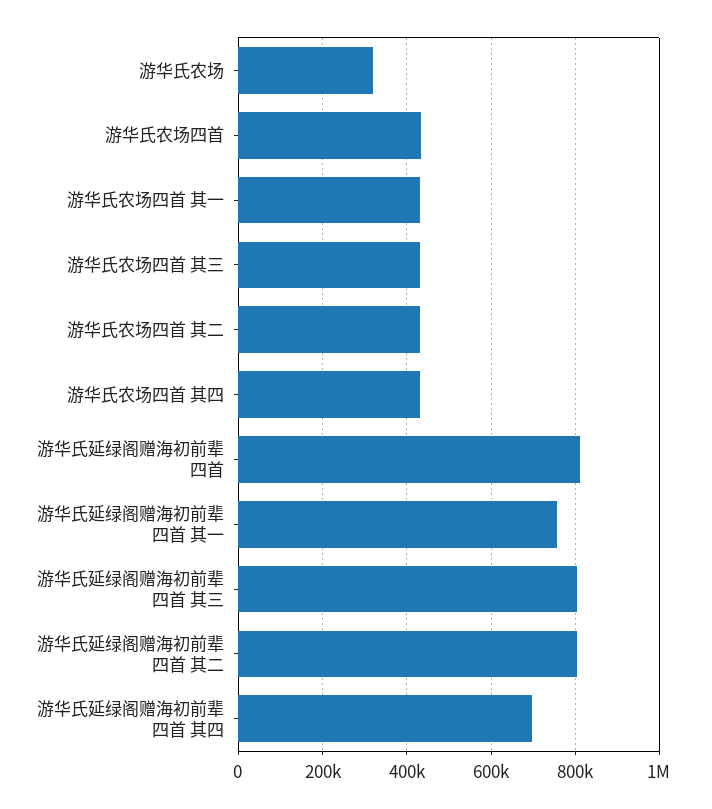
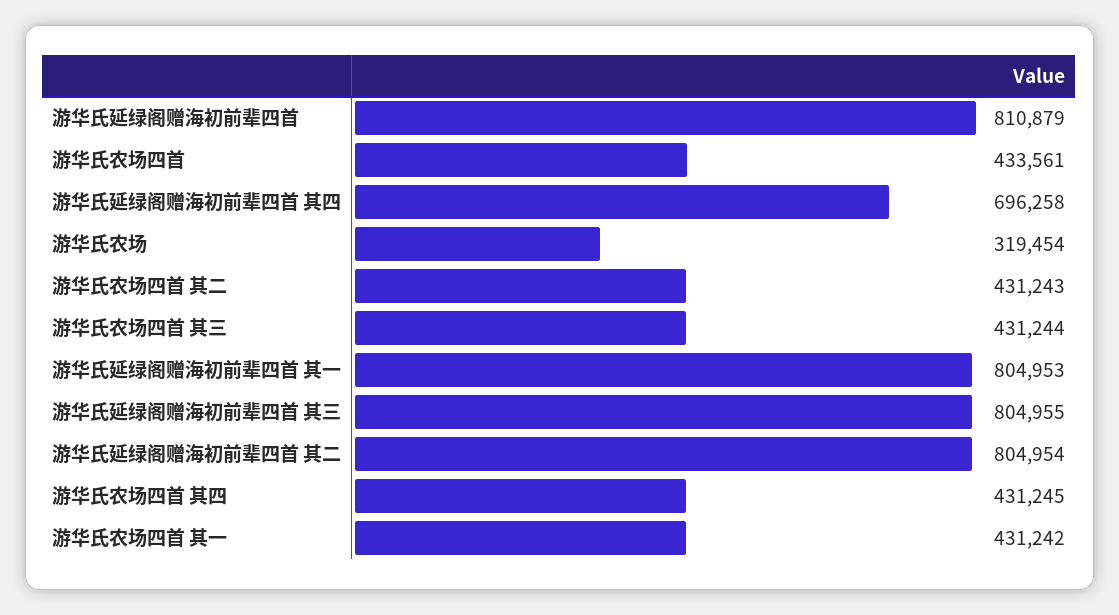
  {
    "游华氏农场": 319454,
    "游华氏农场四首": 433561,
    "游华氏农场四首 其一": 431242,
    "游华氏农场四首 其三": 431244,
    "游华氏农场四首 其二": 431243,
    "游华氏农场四首 其四": 431245,
    "游华氏延绿阁赠海初前辈四首": 810879,
-   "游华氏延绿阁赠海初前辈四首 其一": 760000,
+   "游华氏延绿阁赠海初前辈四首 其一": 804953,
    "游华氏延绿阁赠海初前辈四首 其三": 804955,
    "游华氏延绿阁赠海初前辈四首 其二": 804954,
    "游华氏延绿阁赠海初前辈四首 其四": 696258
  }

